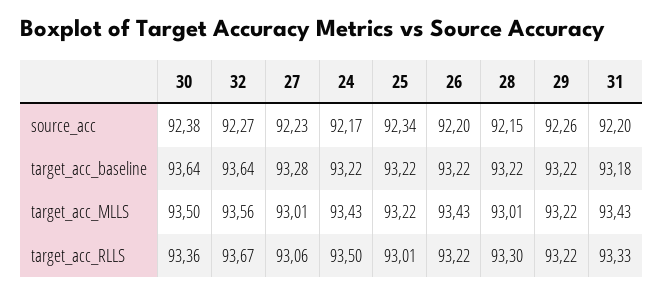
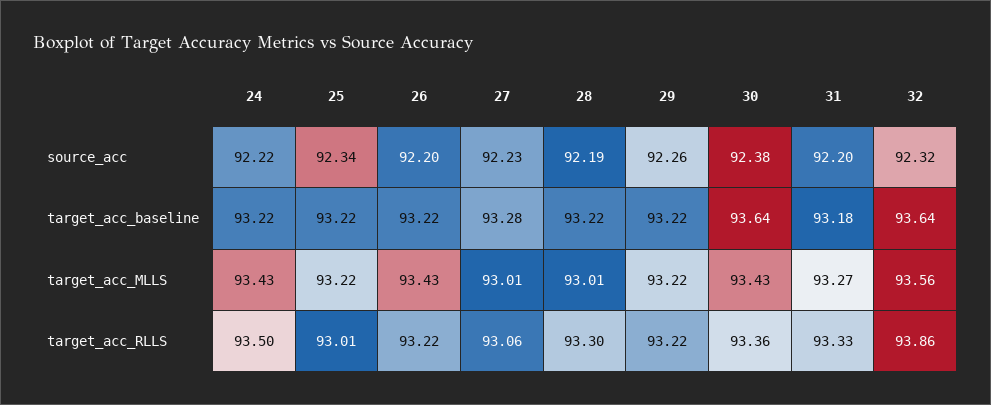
  {
    "30": {
      "source_acc": 92.38,
      "target_acc_baseline": 93.64,
-     "target_acc_MLLS": 93.5,
+     "target_acc_MLLS": 93.43,
      "target_acc_RLLS": 93.36
    },
    "32": {
-     "source_acc": 92.27,
+     "source_acc": 92.32,
      "target_acc_baseline": 93.64,
      "target_acc_MLLS": 93.56,
-     "target_acc_RLLS": 93.67
+     "target_acc_RLLS": 93.86
    },
    "27": {
      "source_acc": 92.23,
      "target_acc_baseline": 93.28,
      "target_acc_MLLS": 93.01,
      "target_acc_RLLS": 93.06
    },
    "24": {
-     "source_acc": 92.17,
+     "source_acc": 92.22,
      "target_acc_baseline": 93.22,
      "target_acc_MLLS": 93.43,
      "target_acc_RLLS": 93.5
    },
    "25": {
      "source_acc": 92.34,
      "target_acc_baseline": 93.22,
      "target_acc_MLLS": 93.22,
      "target_acc_RLLS": 93.01
    },
    "26": {
      "source_acc": 92.2,
      "target_acc_baseline": 93.22,
      "target_acc_MLLS": 93.43,
      "target_acc_RLLS": 93.22
    },
    "28": {
-     "source_acc": 92.15,
+     "source_acc": 92.19,
      "target_acc_baseline": 93.22,
      "target_acc_MLLS": 93.01,
      "target_acc_RLLS": 93.3
    },
    "29": {
      "source_acc": 92.26,
      "target_acc_baseline": 93.22,
      "target_acc_MLLS": 93.22,
      "target_acc_RLLS": 93.22
    },
    "31": {
      "source_acc": 92.2,
      "target_acc_baseline": 93.18,
-     "target_acc_MLLS": 93.43,
+     "target_acc_MLLS": 93.27,
      "target_acc_RLLS": 93.33
    }
  }

